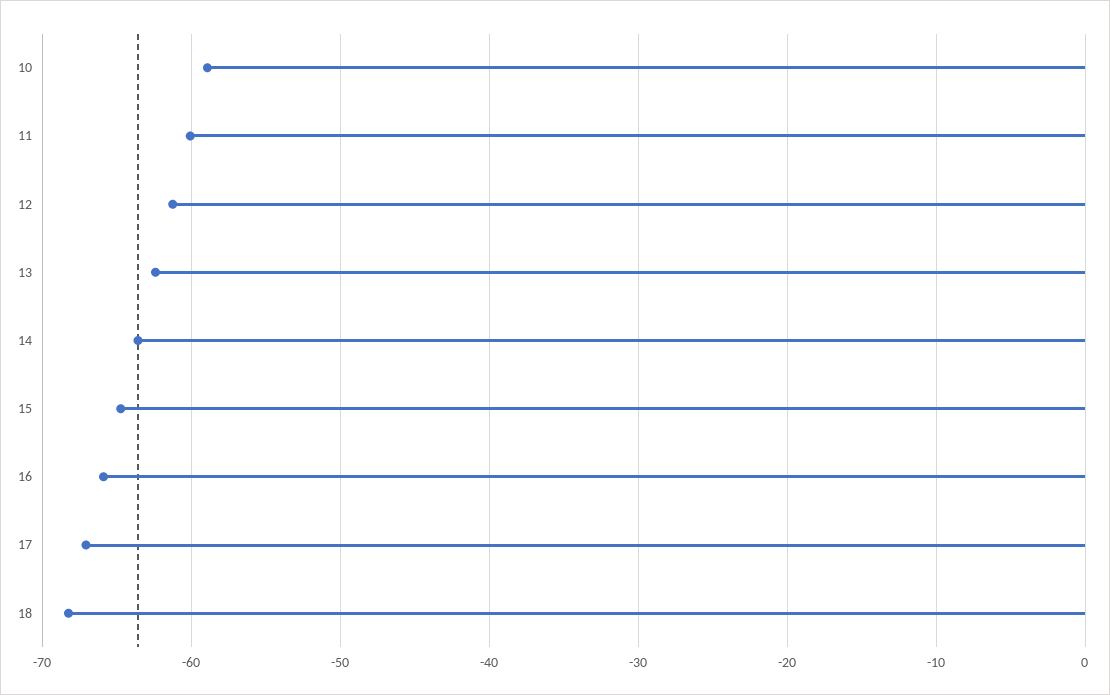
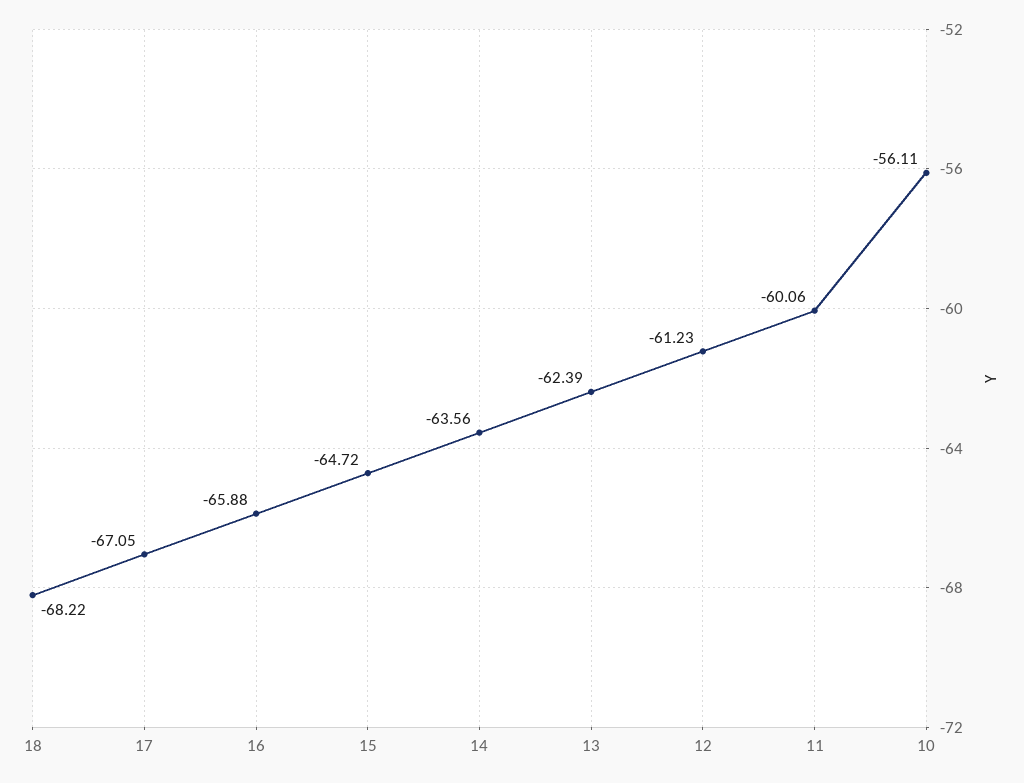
  {
-   "10": -59,
+   "10": -56.11,
    "11": -60.06,
    "12": -61.23,
    "13": -62.39,
    "14": -63.56,
    "15": -64.72,
    "16": -65.88,
    "17": -67.05,
    "18": -68.22
  }

